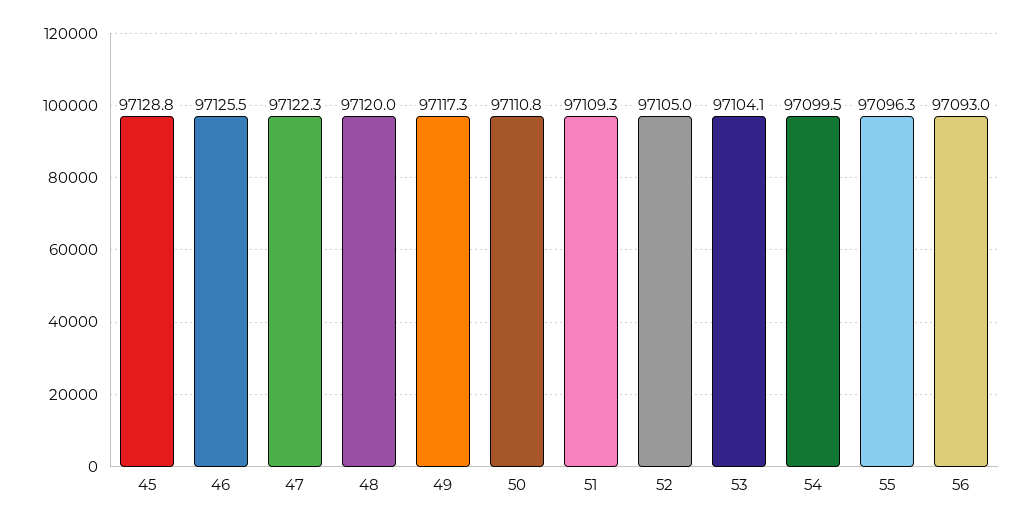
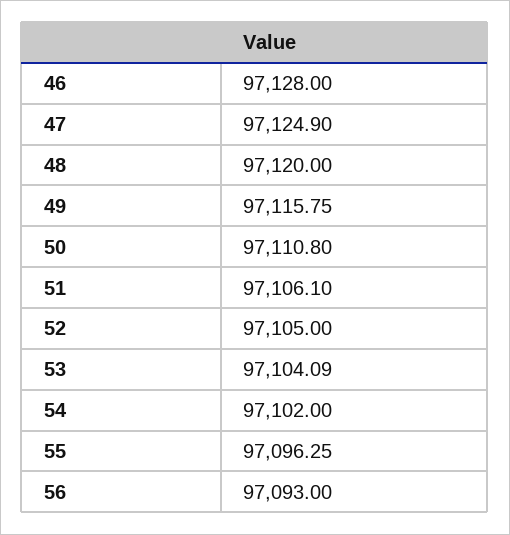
  {
-   "45": 97128.8,
-   "46": 97125.5,
+   "46": 97128,
-   "47": 97122.3,
+   "47": 97124.9,
    "48": 97120,
-   "49": 97117.3,
+   "49": 97115.75,
    "50": 97110.8,
-   "51": 97109.3,
+   "51": 97106.1,
    "52": 97105,
    "53": 97104.09,
-   "54": 97099.5,
+   "54": 97102,
    "55": 97096.25,
    "56": 97093
  }

